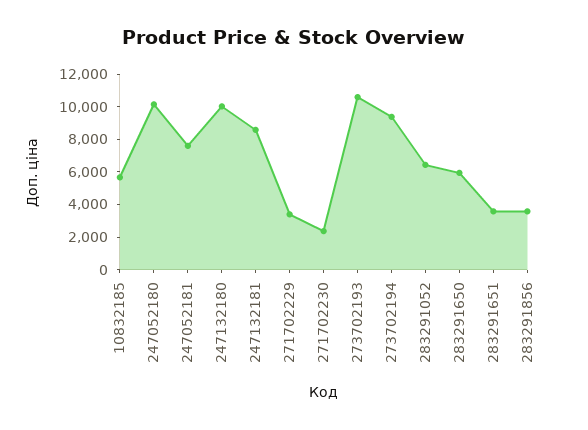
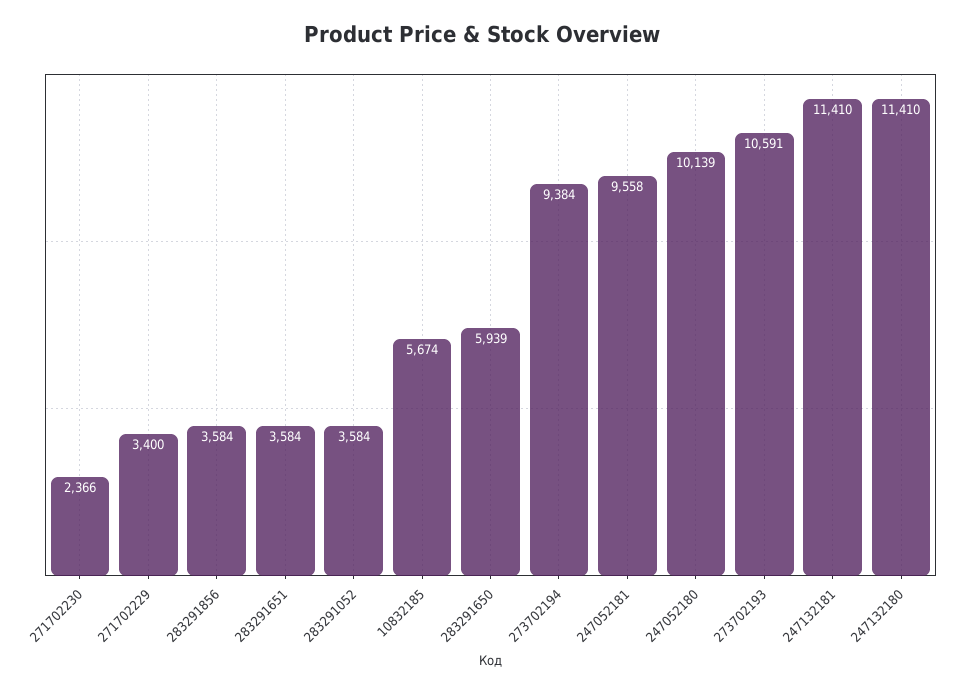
  {
    "10832185": 5674,
    "247052180": 10139,
-   "247052181": 7500,
+   "247052181": 9558,
-   "247132180": 10000,
+   "247132180": 11410,
-   "247132181": 8500,
+   "247132181": 11410,
    "271702229": 3400,
    "271702230": 2366,
    "273702193": 10591,
    "273702194": 9384,
-   "283291052": 6500,
+   "283291052": 3584,
    "283291650": 5939,
    "283291651": 3584,
    "283291856": 3584
  }

